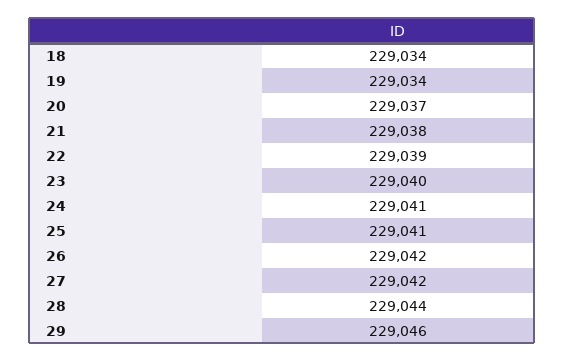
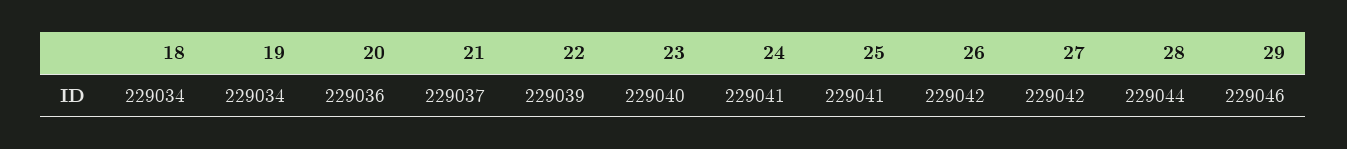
  {
    "18": 229034,
    "19": 229034,
-   "20": 229037,
+   "20": 229036,
-   "21": 229038,
+   "21": 229037,
    "22": 229039,
    "23": 229040,
    "24": 229041,
    "25": 229041,
    "26": 229042,
    "27": 229042,
    "28": 229044,
    "29": 229046
  }

